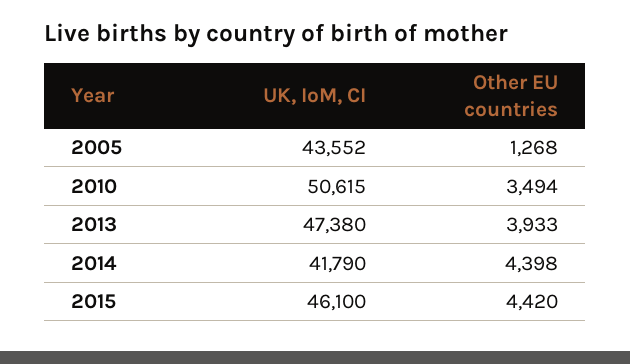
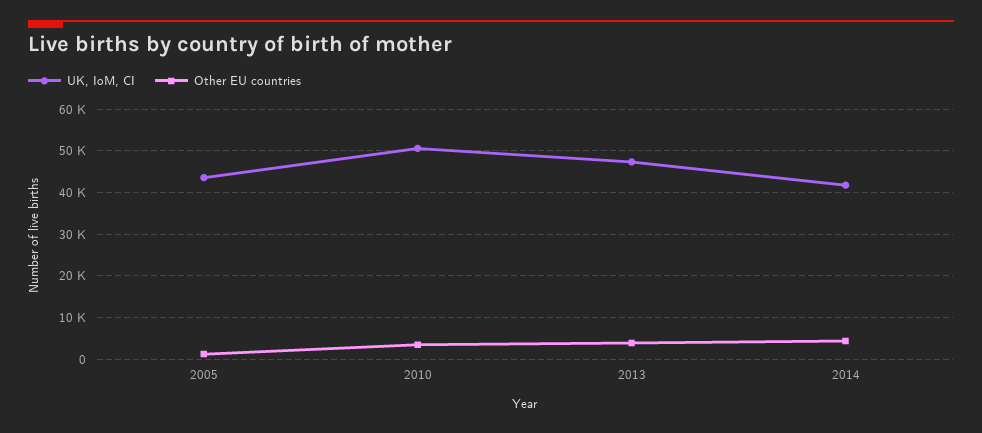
  {
    "UK, IoM, CI": {
      "2005": 43552,
      "2010": 50615,
      "2013": 47380,
-     "2014": 41790,
+     "2014": 41790
-     "2015": 46100
    },
    "Other EU countries": {
      "2005": 1268,
      "2010": 3494,
      "2013": 3933,
-     "2014": 4398,
+     "2014": 4398
-     "2015": 4420
    }
  }

